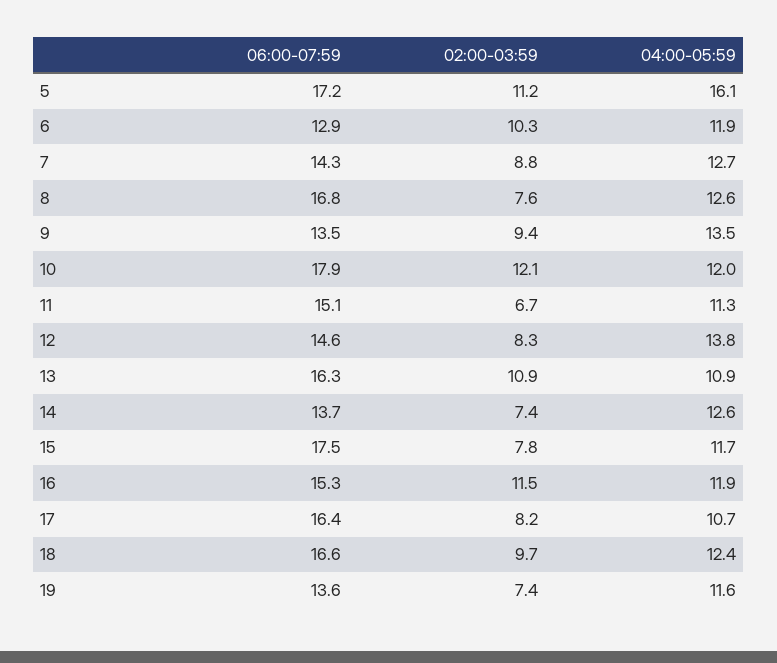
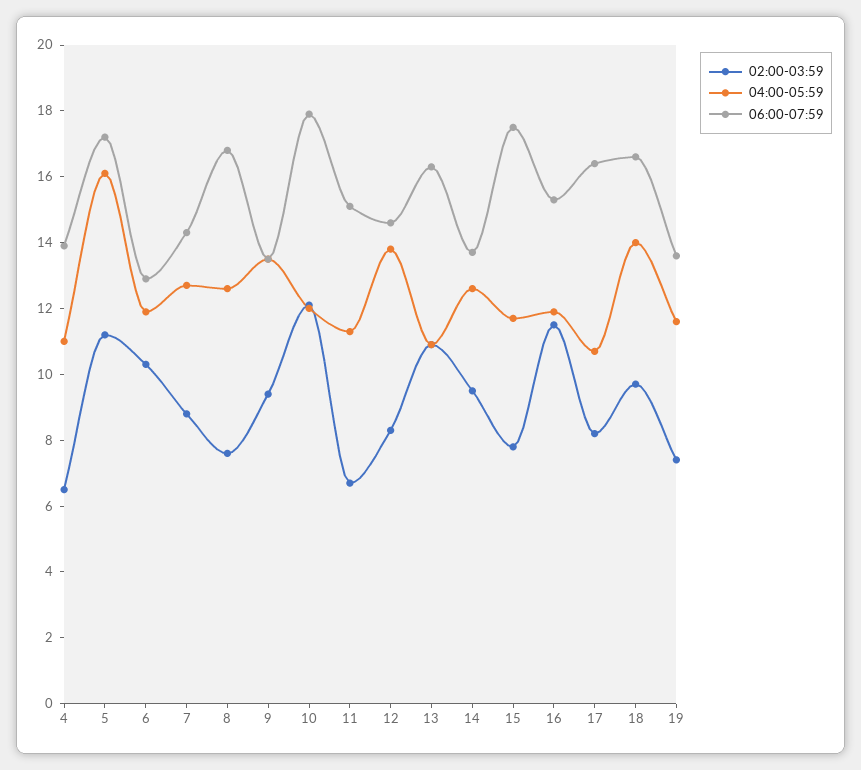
  {
    "06:00-07:59": {
      "5": 17.2,
      "6": 12.9,
      "7": 14.3,
      "8": 16.8,
      "9": 13.5,
      "10": 17.9,
      "11": 15.1,
      "12": 14.6,
      "13": 16.3,
      "14": 13.7,
      "15": 17.5,
      "16": 15.3,
      "17": 16.4,
      "18": 16.6,
-     "19": 13.6
+     "19": 13.6,
+     "4": 14
    },
    "02:00-03:59": {
      "5": 11.2,
      "6": 10.3,
      "7": 8.8,
      "8": 7.6,
      "9": 9.4,
      "10": 12.1,
      "11": 6.7,
      "12": 8.3,
      "13": 10.9,
-     "14": 7.4,
+     "14": 9.5,
      "15": 7.8,
      "16": 11.5,
      "17": 8.2,
      "18": 9.7,
-     "19": 7.4
+     "19": 7.4,
+     "4": 6.5
    },
    "04:00-05:59": {
      "5": 16.1,
      "6": 11.9,
      "7": 12.7,
      "8": 12.6,
      "9": 13.5,
      "10": 12,
      "11": 11.3,
      "12": 13.8,
      "13": 10.9,
      "14": 12.6,
      "15": 11.7,
      "16": 11.9,
      "17": 10.7,
-     "18": 12.4,
+     "18": 14,
-     "19": 11.6
+     "19": 11.6,
+     "4": 11
    }
  }

